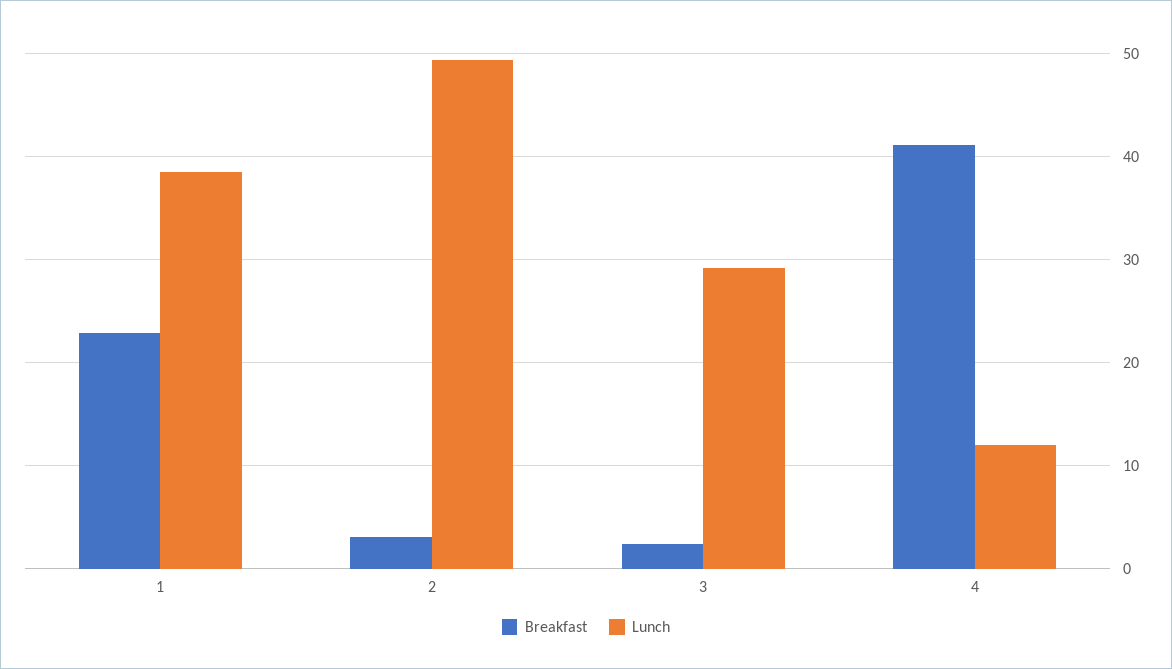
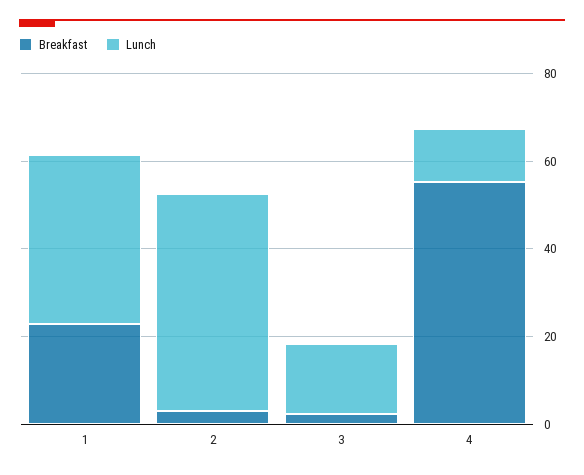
  {
    "Breakfast": {
      "1": 23,
      "2": 3,
      "3": 2,
-     "4": 41
+     "4": 55
    },
    "Lunch": {
      "1": 39,
      "2": 49,
-     "3": 29,
+     "3": 15,
      "4": 12
    }
  }

